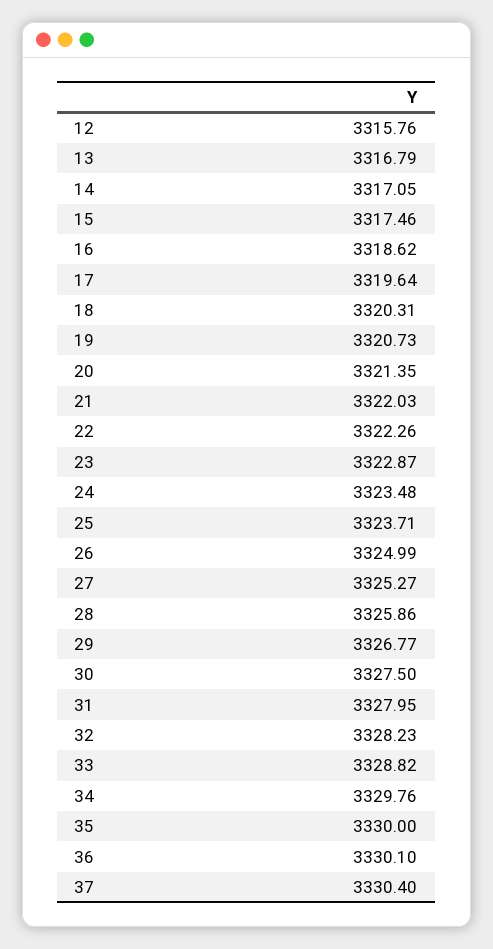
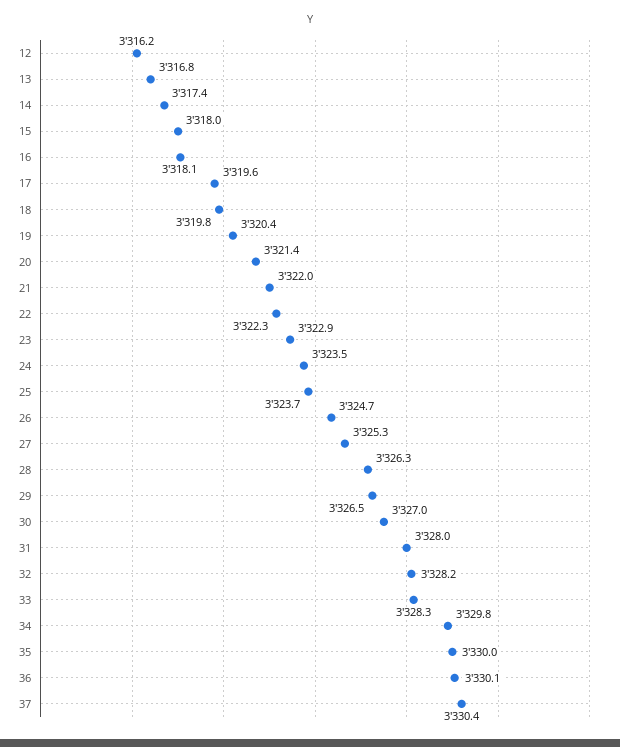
  {
-   "12": 3315.76,
+   "12": 3316.2,
    "13": 3316.79,
-   "14": 3317.05,
+   "14": 3317.4,
-   "15": 3317.46,
+   "15": 3318,
-   "16": 3318.62,
+   "16": 3318.1,
    "17": 3319.64,
-   "18": 3320.31,
+   "18": 3319.8,
-   "19": 3320.73,
+   "19": 3320.4,
    "20": 3321.35,
    "21": 3322.03,
    "22": 3322.26,
    "23": 3322.87,
    "24": 3323.48,
    "25": 3323.71,
-   "26": 3324.99,
+   "26": 3324.7,
    "27": 3325.27,
-   "28": 3325.86,
+   "28": 3326.3,
-   "29": 3326.77,
+   "29": 3326.5,
-   "30": 3327.5,
+   "30": 3327,
    "31": 3327.95,
    "32": 3328.23,
-   "33": 3328.82,
+   "33": 3328.3,
    "34": 3329.76,
    "35": 3330,
    "36": 3330.1,
    "37": 3330.4
  }

